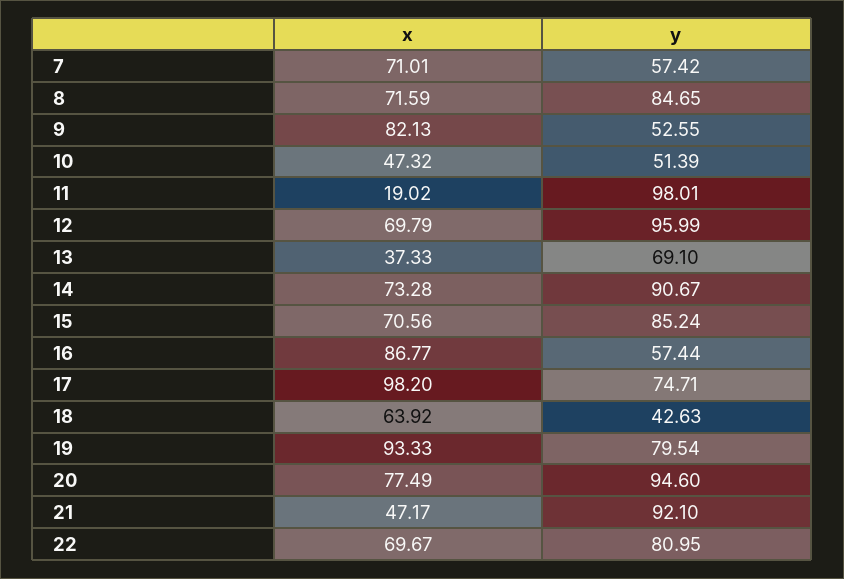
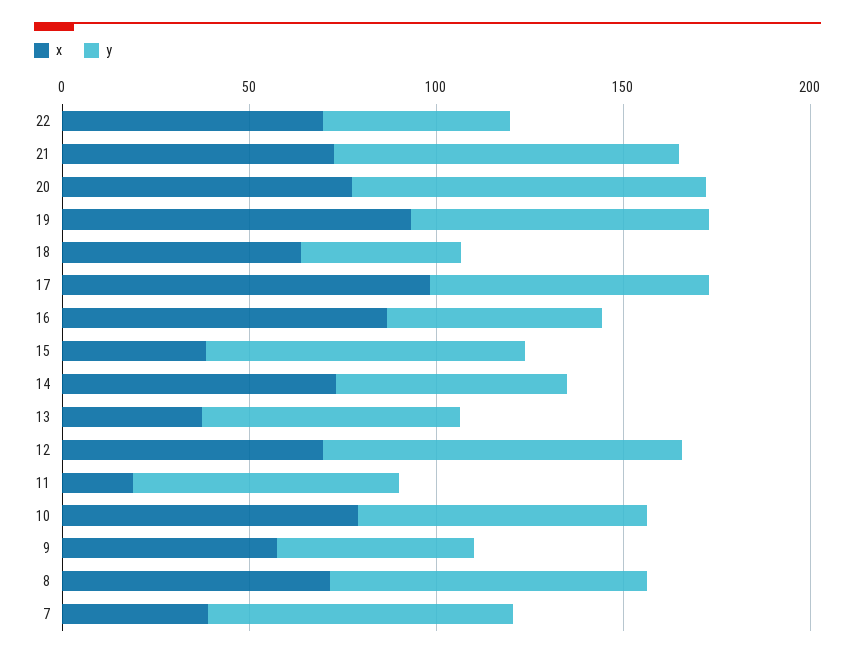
  {
    "x": {
-     "7": 71.01,
+     "7": 40,
      "8": 71.59,
-     "9": 82.13,
+     "9": 60,
-     "10": 47.32,
+     "10": 80,
      "11": 19.02,
      "12": 69.79,
      "13": 37.33,
      "14": 73.28,
-     "15": 70.56,
+     "15": 40,
      "16": 86.77,
      "17": 98.2,
      "18": 63.92,
      "19": 93.33,
      "20": 77.49,
-     "21": 47.17,
+     "21": 70,
      "22": 69.67
    },
    "y": {
-     "7": 57.42,
+     "7": 80,
      "8": 84.65,
      "9": 52.55,
-     "10": 51.39,
+     "10": 80,
-     "11": 98.01,
+     "11": 70,
      "12": 95.99,
      "13": 69.1,
-     "14": 90.67,
+     "14": 60,
      "15": 85.24,
      "16": 57.44,
      "17": 74.71,
      "18": 42.63,
      "19": 79.54,
      "20": 94.6,
      "21": 92.1,
-     "22": 80.95
+     "22": 50
    }
  }

